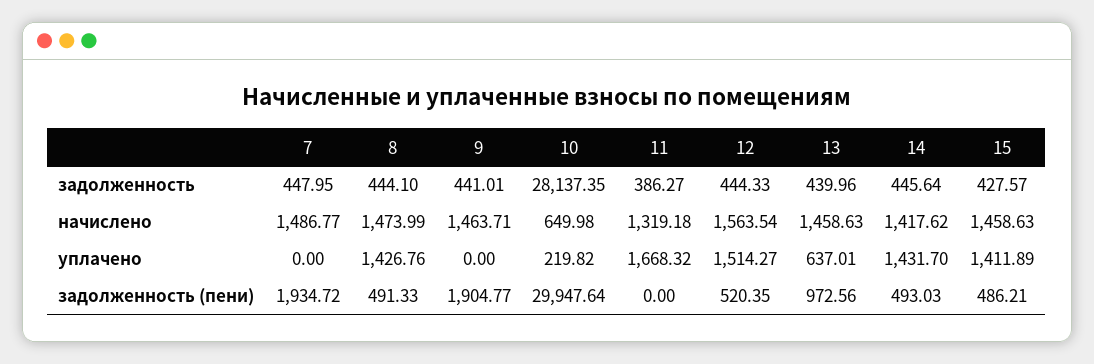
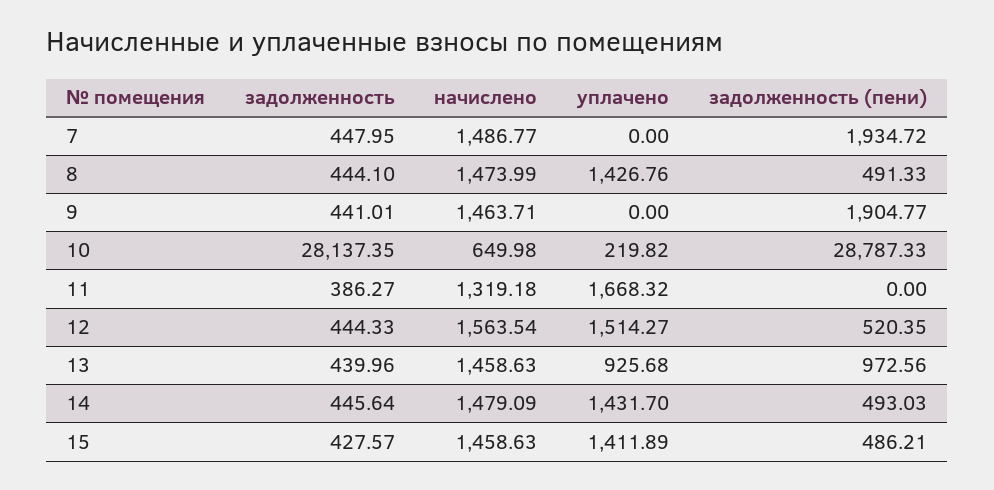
  {
    "7": {
      "задолженность": 447.95,
      "начислено": 1486.77,
      "уплачено": 0,
      "задолженность (пени)": 1934.72
    },
    "8": {
      "задолженность": 444.1,
      "начислено": 1473.99,
      "уплачено": 1426.76,
      "задолженность (пени)": 491.33
    },
    "9": {
      "задолженность": 441.01,
      "начислено": 1463.71,
      "уплачено": 0,
      "задолженность (пени)": 1904.77
    },
    "10": {
      "задолженность": 28137.35,
      "начислено": 649.98,
      "уплачено": 219.82,
-     "задолженность (пени)": 29947.64
+     "задолженность (пени)": 28787.33
    },
    "11": {
      "задолженность": 386.27,
      "начислено": 1319.18,
      "уплачено": 1668.32,
      "задолженность (пени)": 0
    },
    "12": {
      "задолженность": 444.33,
      "начислено": 1563.54,
      "уплачено": 1514.27,
      "задолженность (пени)": 520.35
    },
    "13": {
      "задолженность": 439.96,
      "начислено": 1458.63,
-     "уплачено": 637.01,
+     "уплачено": 925.68,
      "задолженность (пени)": 972.56
    },
    "14": {
      "задолженность": 445.64,
-     "начислено": 1417.62,
+     "начислено": 1479.09,
      "уплачено": 1431.7,
      "задолженность (пени)": 493.03
    },
    "15": {
      "задолженность": 427.57,
      "начислено": 1458.63,
      "уплачено": 1411.89,
      "задолженность (пени)": 486.21
    }
  }

